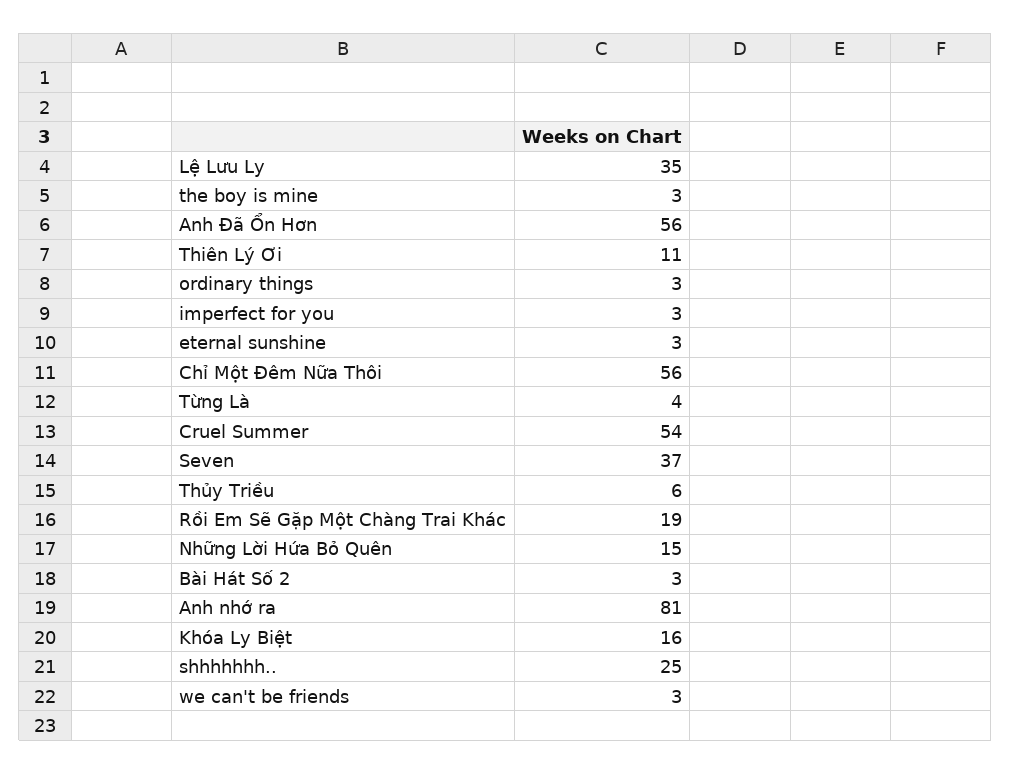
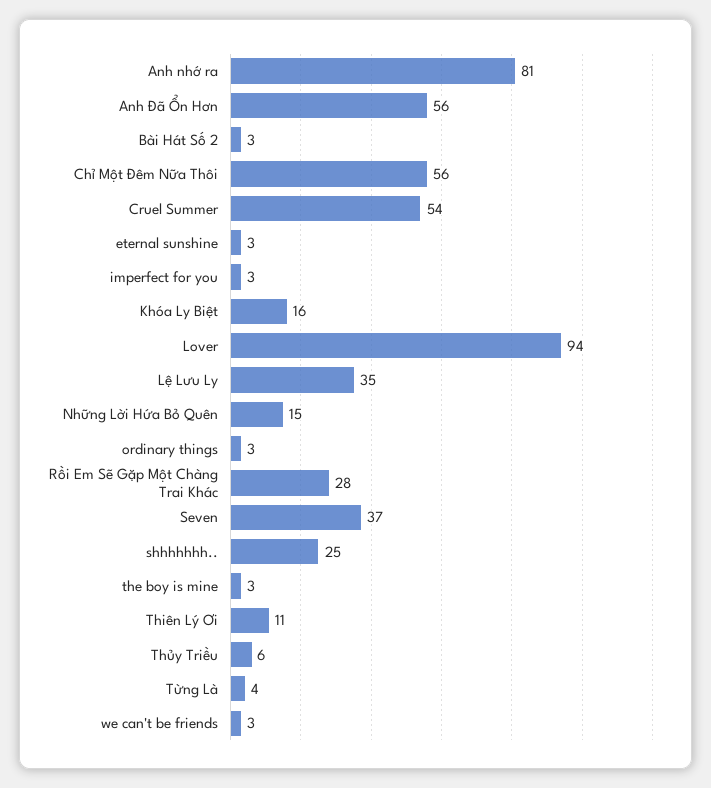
  {
    "Lệ Lưu Ly": 35,
    "the boy is mine": 3,
    "Anh Đã Ổn Hơn": 56,
    "Thiên Lý Ơi": 11,
    "ordinary things": 3,
    "imperfect for you": 3,
    "eternal sunshine": 3,
    "Chỉ Một Đêm Nữa Thôi": 56,
    "Từng Là": 4,
    "Cruel Summer": 54,
    "Seven": 37,
    "Thủy Triều": 6,
-   "Rồi Em Sẽ Gặp Một Chàng Trai Khác": 19,
+   "Rồi Em Sẽ Gặp Một Chàng Trai Khác": 28,
    "Những Lời Hứa Bỏ Quên": 15,
    "Bài Hát Số 2": 3,
    "Anh nhớ ra": 81,
    "Khóa Ly Biệt": 16,
    "shhhhhhh..": 25,
-   "we can't be friends": 3
+   "we can't be friends": 3,
+   "Lover": 94
  }

